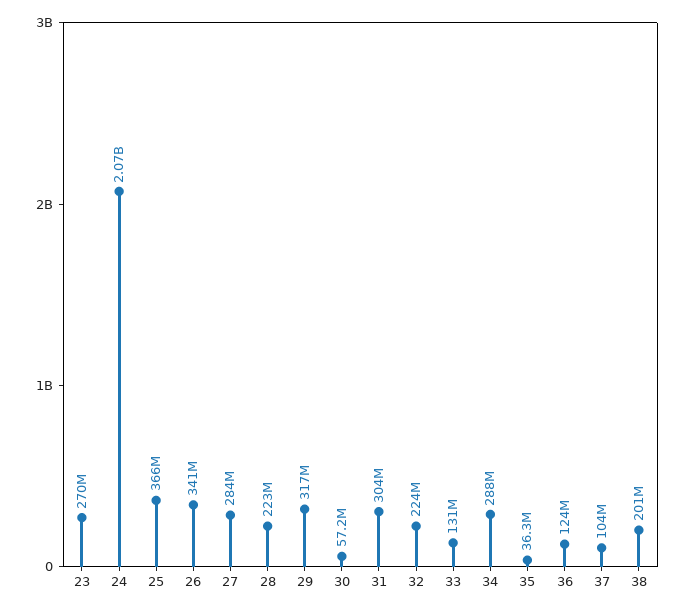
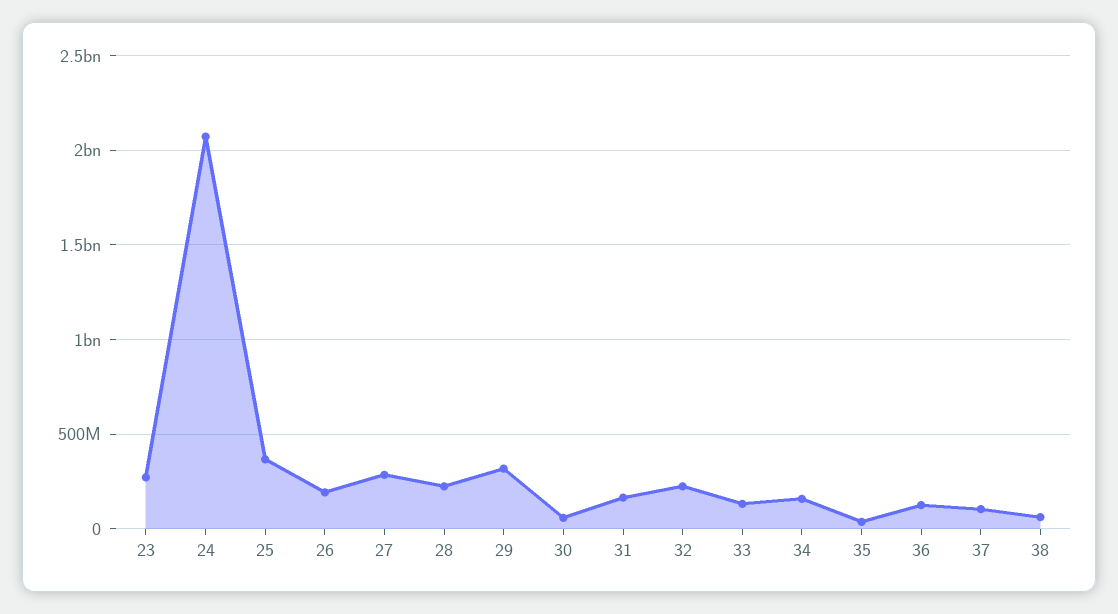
  {
    "23": 270000000,
    "24": 2070000000,
    "25": 366000000,
-   "26": 341000000,
+   "26": 200000000,
    "27": 284000000,
    "28": 223000000,
    "29": 317000000,
    "30": 57200000,
-   "31": 304000000,
+   "31": 150000000,
    "32": 224000000,
    "33": 131000000,
-   "34": 288000000,
+   "34": 150000000,
    "35": 36300000,
    "36": 124000000,
    "37": 104000000,
-   "38": 201000000
+   "38": 50000000
  }

